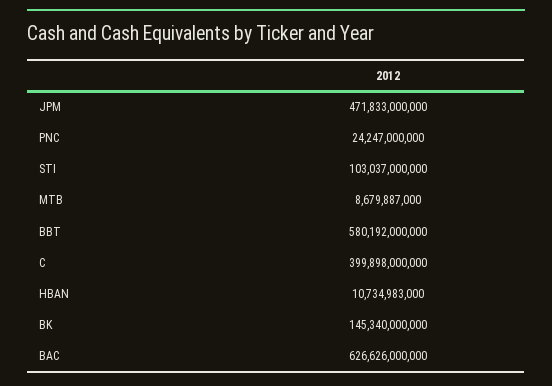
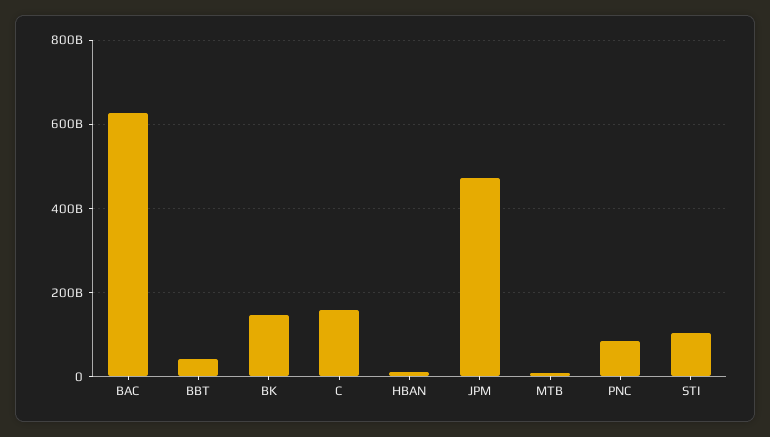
  {
    "JPM": 471833000000,
-   "PNC": 24247000000,
+   "PNC": 80000000000,
    "STI": 103037000000,
    "MTB": 8679887000,
-   "BBT": 580192000000,
+   "BBT": 40000000000,
-   "C": 399898000000,
+   "C": 160000000000,
    "HBAN": 10734983000,
    "BK": 145340000000,
    "BAC": 626626000000
  }

